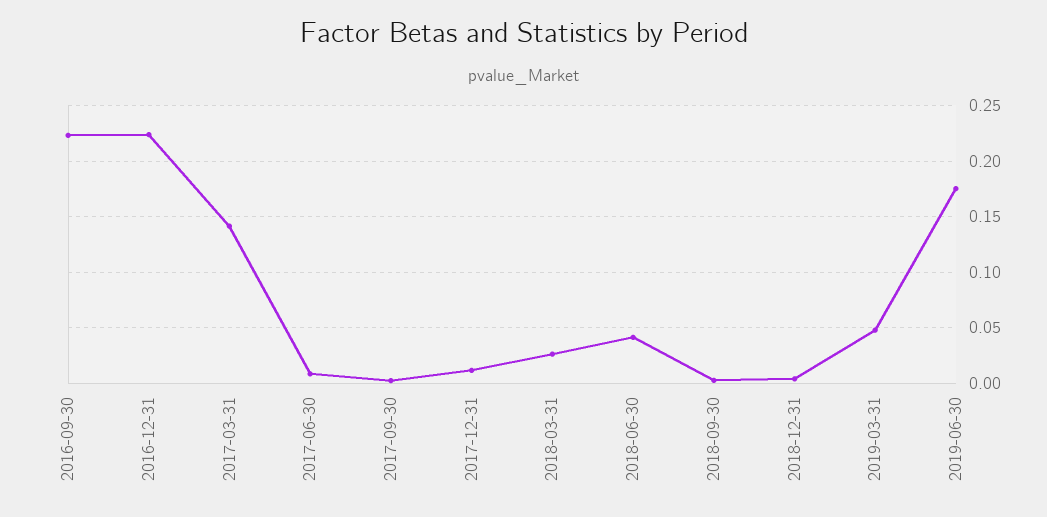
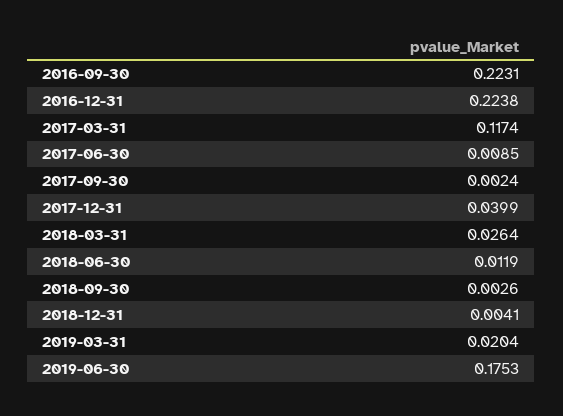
  {
    "2016-09-30": 0.2231,
    "2016-12-31": 0.2238,
-   "2017-03-31": 0.14,
+   "2017-03-31": 0.1174,
    "2017-06-30": 0.0085,
    "2017-09-30": 0.0024,
-   "2017-12-31": 0.01,
+   "2017-12-31": 0.0399,
    "2018-03-31": 0.0264,
-   "2018-06-30": 0.04,
+   "2018-06-30": 0.0119,
    "2018-09-30": 0.0026,
    "2018-12-31": 0.0041,
-   "2019-03-31": 0.05,
+   "2019-03-31": 0.0204,
    "2019-06-30": 0.1753
  }

